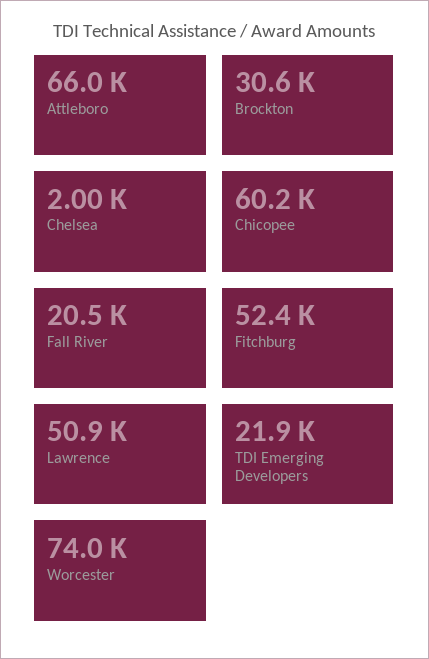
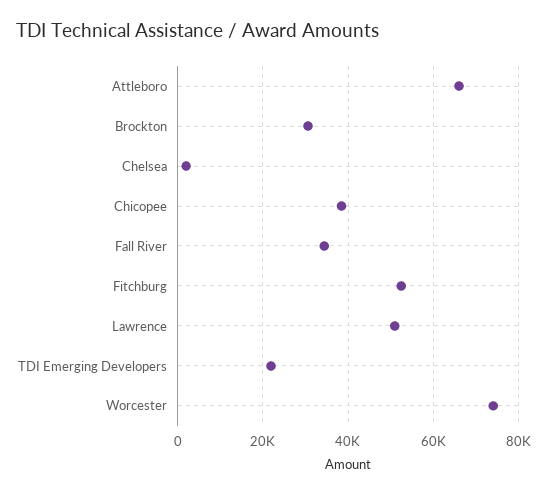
  {
    "Attleboro": 66000,
    "Brockton": 30600,
    "Chelsea": 2000,
-   "Chicopee": 60200,
+   "Chicopee": 38000,
-   "Fall River": 20500,
+   "Fall River": 34000,
    "Fitchburg": 52400,
    "Lawrence": 50900,
    "TDI Emerging Developers": 21900,
    "Worcester": 74000
  }

